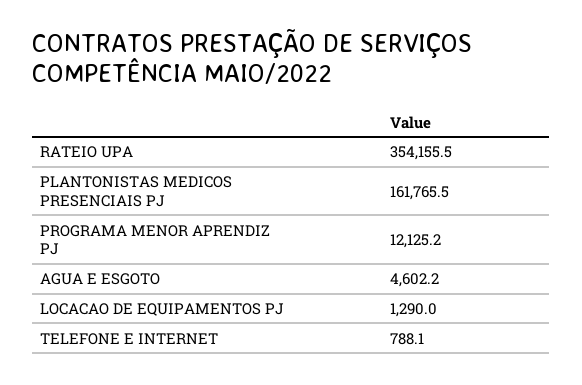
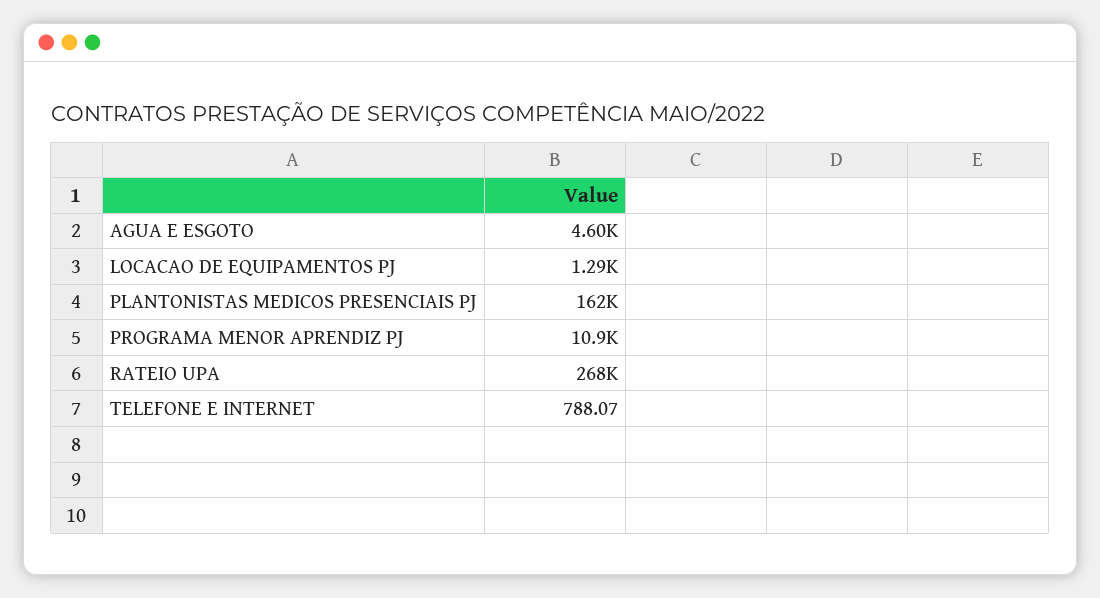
  {
-   "RATEIO UPA": 354155.5,
+   "RATEIO UPA": 268000,
    "PLANTONISTAS MEDICOS PRESENCIAIS PJ": 161765.5,
-   "PROGRAMA MENOR APRENDIZ PJ": 12125.2,
+   "PROGRAMA MENOR APRENDIZ PJ": 10900,
    "AGUA E ESGOTO": 4602.2,
    "LOCACAO DE EQUIPAMENTOS PJ": 1290,
    "TELEFONE E INTERNET": 788.07
  }

